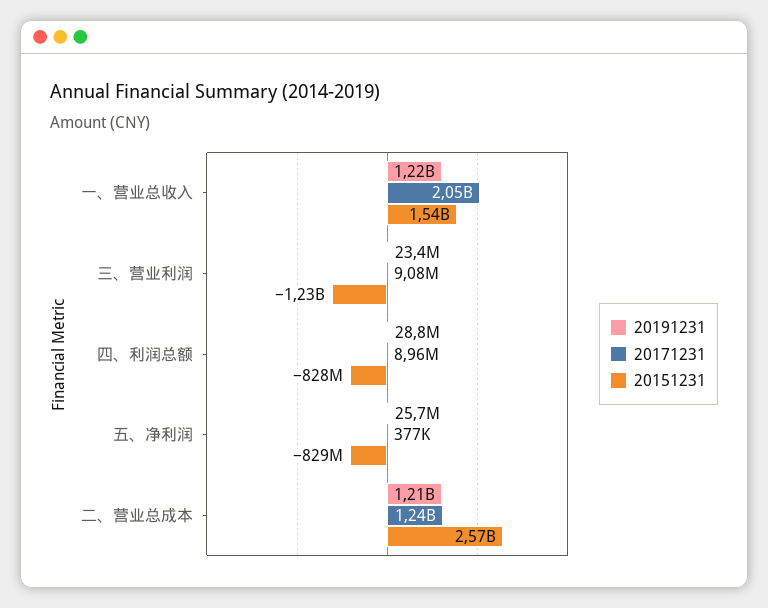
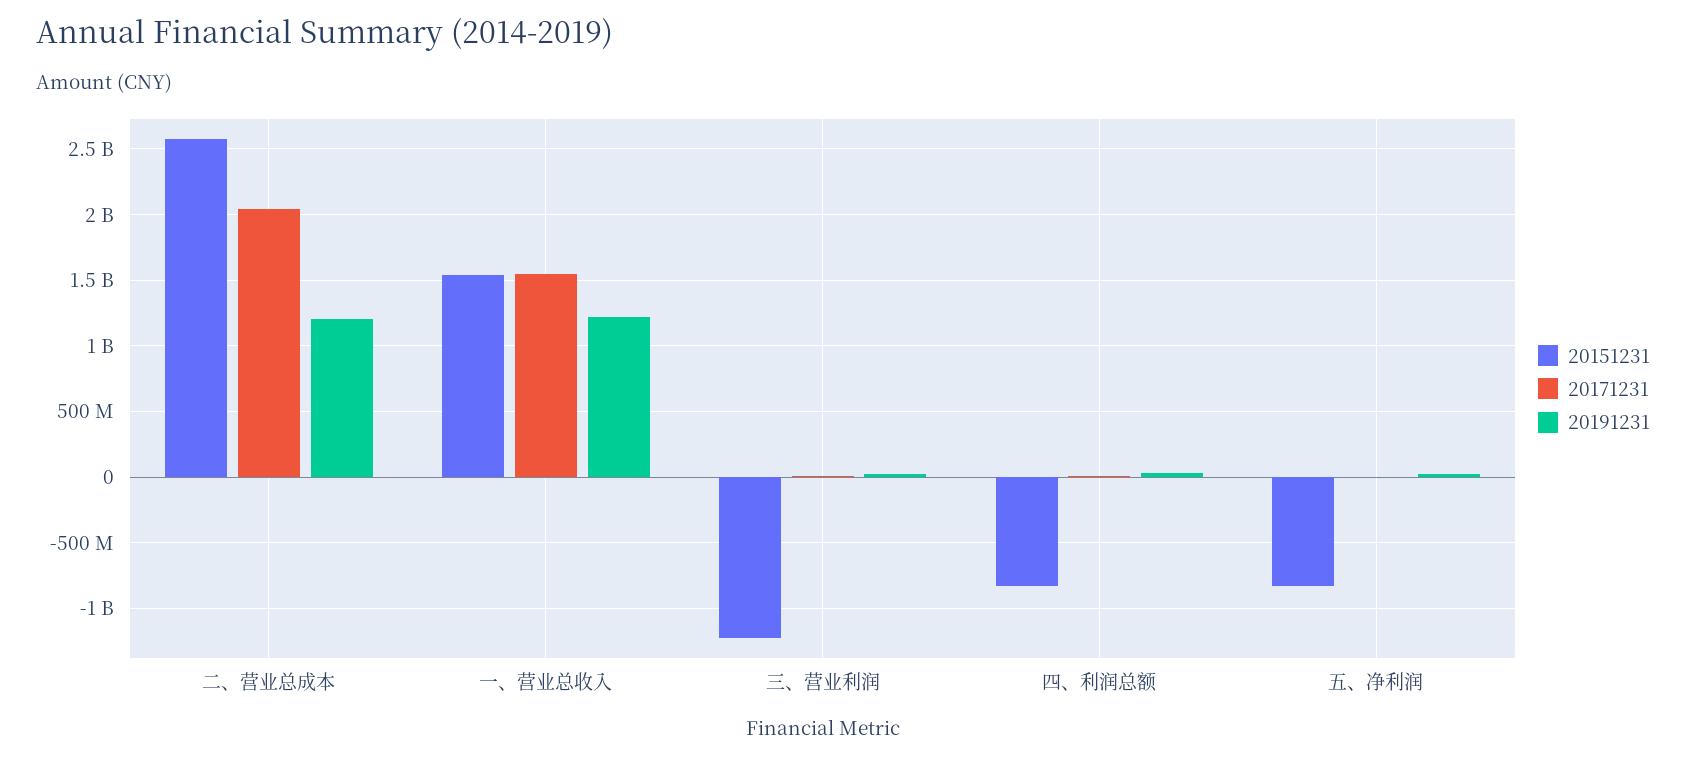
  {
    "20191231": {
      "一、营业总收入": 1220000000,
      "三、营业利润": 23400000,
      "四、利润总额": 28800000,
      "五、净利润": 25700000,
      "二、营业总成本": 1210000000
    },
    "20171231": {
-     "一、营业总收入": 2050000000,
+     "一、营业总收入": 1550000000,
      "三、营业利润": 9080000,
      "四、利润总额": 8960000,
      "五、净利润": 377000,
-     "二、营业总成本": 1240000000
+     "二、营业总成本": 2050000000
    },
    "20151231": {
      "一、营业总收入": 1540000000,
      "三、营业利润": -1230000000,
      "四、利润总额": -828000000,
      "五、净利润": -829000000,
      "二、营业总成本": 2570000000
    }
  }

